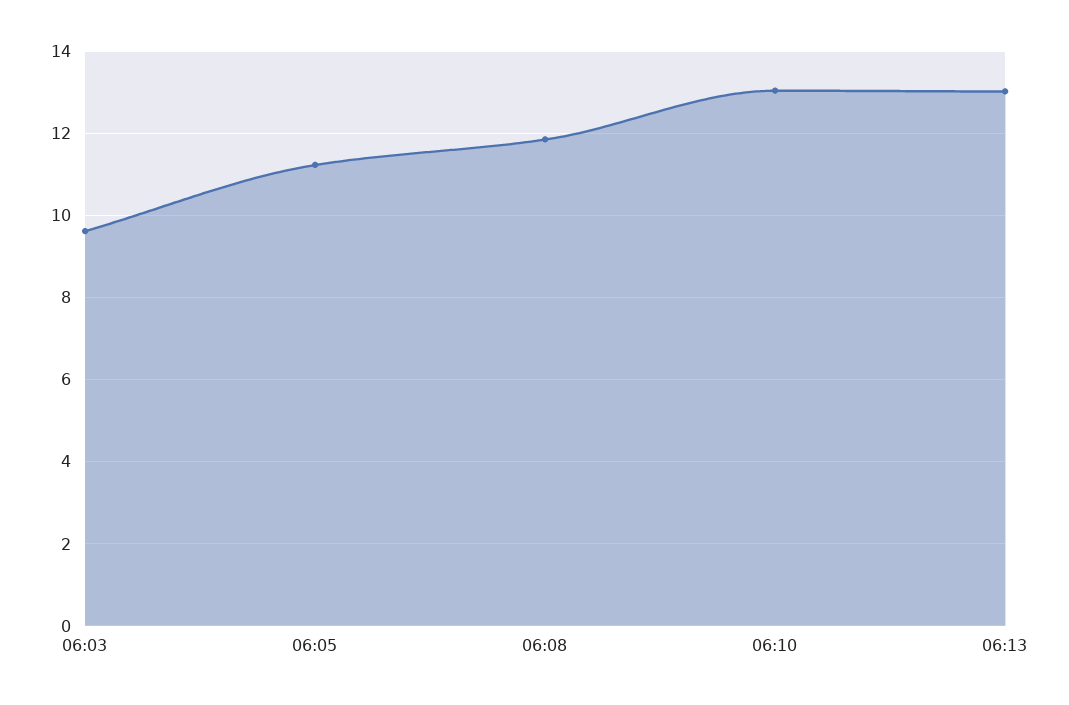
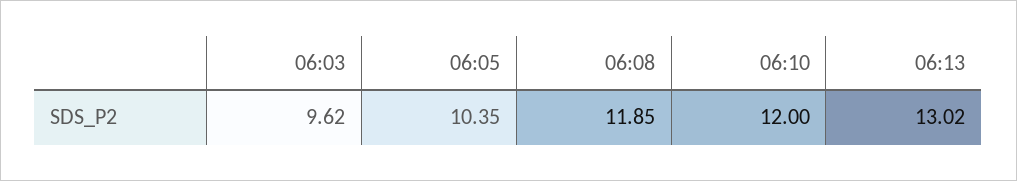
  {
    "06:03": 9.62,
-   "06:05": 11.2,
+   "06:05": 10.35,
    "06:08": 11.85,
-   "06:10": 13,
+   "06:10": 12,
    "06:13": 13.02
  }

